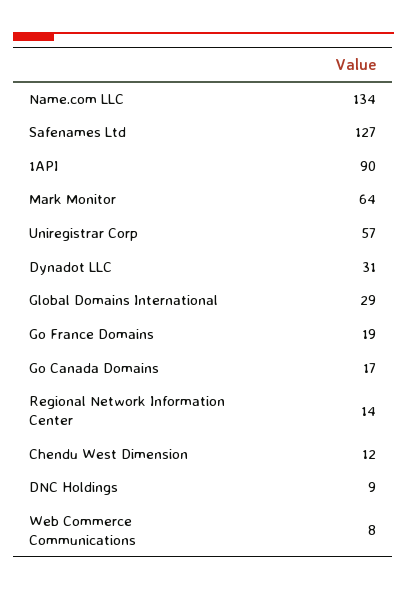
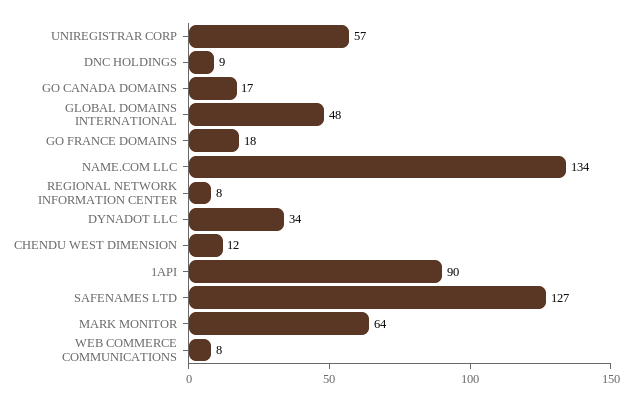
  {
    "Name.com LLC": 134,
    "Safenames Ltd": 127,
    "1API": 90,
    "Mark Monitor": 64,
    "Uniregistrar Corp": 57,
-   "Dynadot LLC": 31,
+   "Dynadot LLC": 34,
-   "Global Domains International": 29,
+   "Global Domains International": 48,
-   "Go France Domains": 19,
+   "Go France Domains": 18,
    "Go Canada Domains": 17,
-   "Regional Network Information Center": 14,
+   "Regional Network Information Center": 8,
    "Chendu West Dimension": 12,
    "DNC Holdings": 9,
    "Web Commerce Communications": 8
  }

